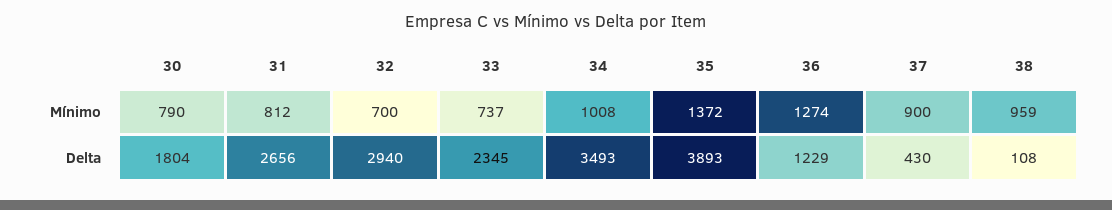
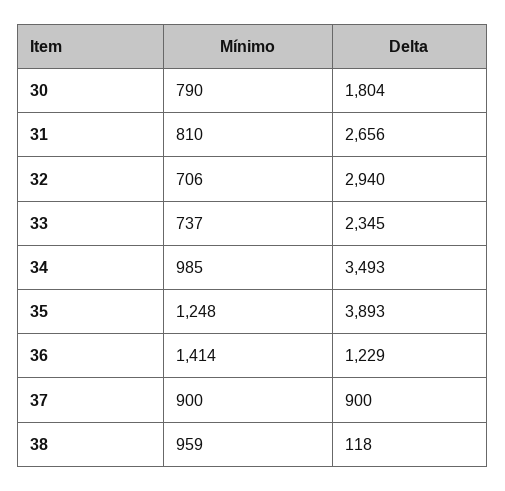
  {
    "30": {
      "Mínimo": 790,
      "Delta": 1804
    },
    "31": {
-     "Mínimo": 812,
+     "Mínimo": 810,
      "Delta": 2656
    },
    "32": {
-     "Mínimo": 700,
+     "Mínimo": 706,
      "Delta": 2940
    },
    "33": {
      "Mínimo": 737,
      "Delta": 2345
    },
    "34": {
-     "Mínimo": 1008,
+     "Mínimo": 985,
      "Delta": 3493
    },
    "35": {
-     "Mínimo": 1372,
+     "Mínimo": 1248,
      "Delta": 3893
    },
    "36": {
-     "Mínimo": 1274,
+     "Mínimo": 1414,
      "Delta": 1229
    },
    "37": {
      "Mínimo": 900,
-     "Delta": 430
+     "Delta": 900
    },
    "38": {
      "Mínimo": 959,
-     "Delta": 108
+     "Delta": 118
    }
  }

